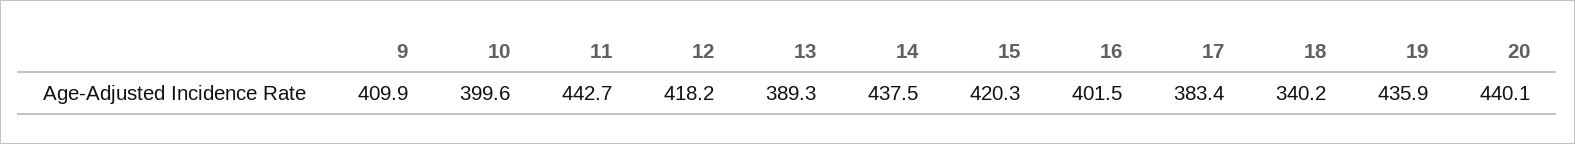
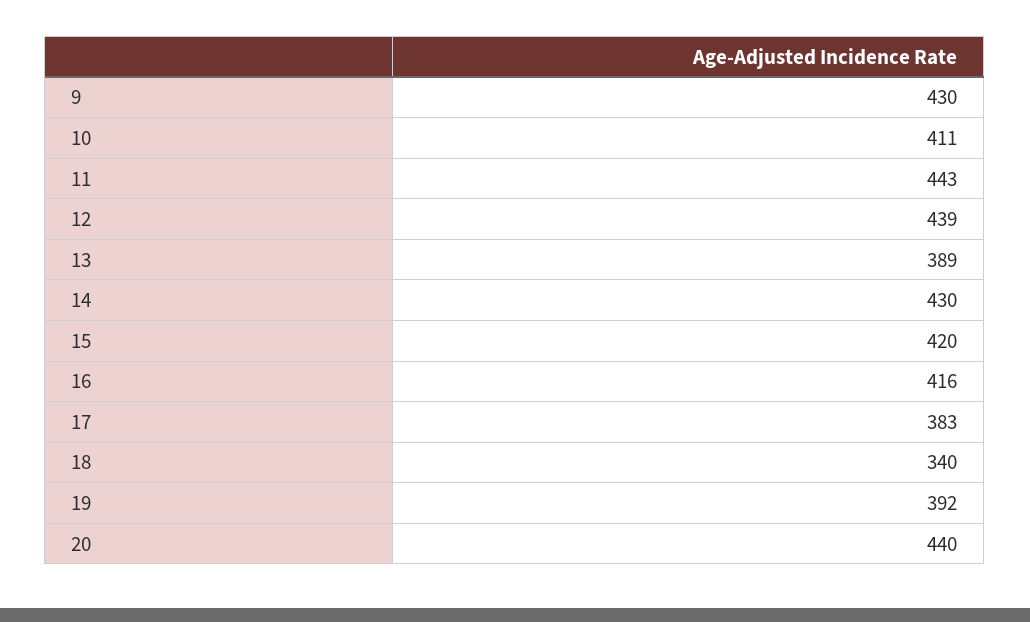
  {
-   "9": 409.9,
+   "9": 430,
-   "10": 399.6,
+   "10": 411,
    "11": 442.7,
-   "12": 418.2,
+   "12": 439,
    "13": 389.3,
-   "14": 437.5,
+   "14": 430,
    "15": 420.3,
-   "16": 401.5,
+   "16": 416,
    "17": 383.4,
    "18": 340.2,
-   "19": 435.9,
+   "19": 392,
    "20": 440.1
  }

